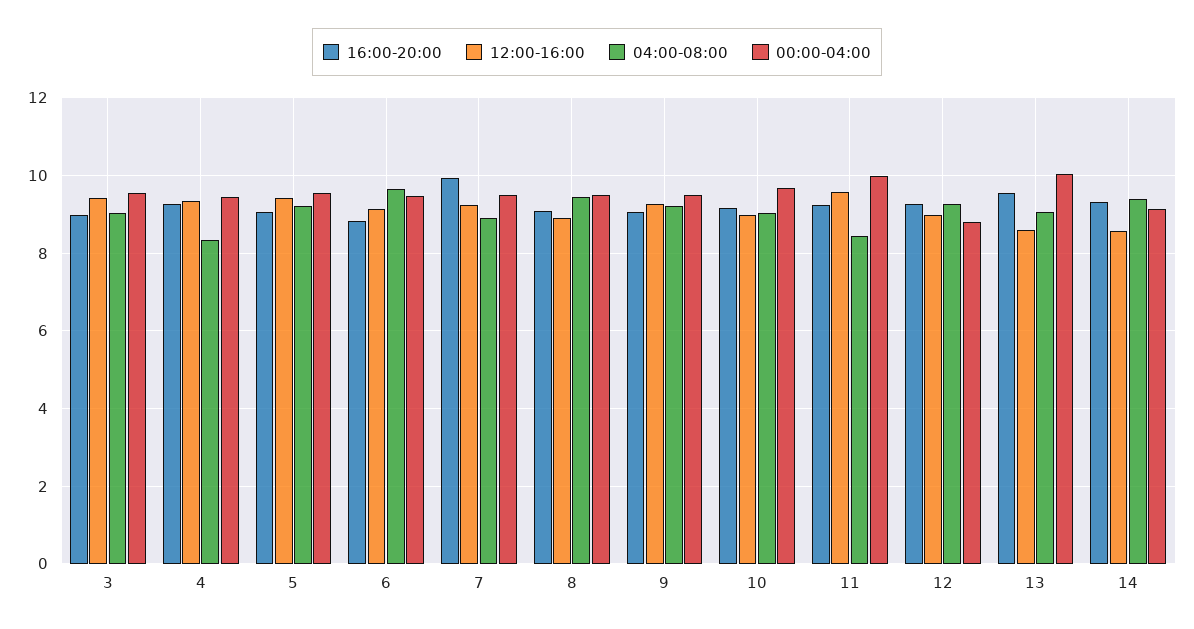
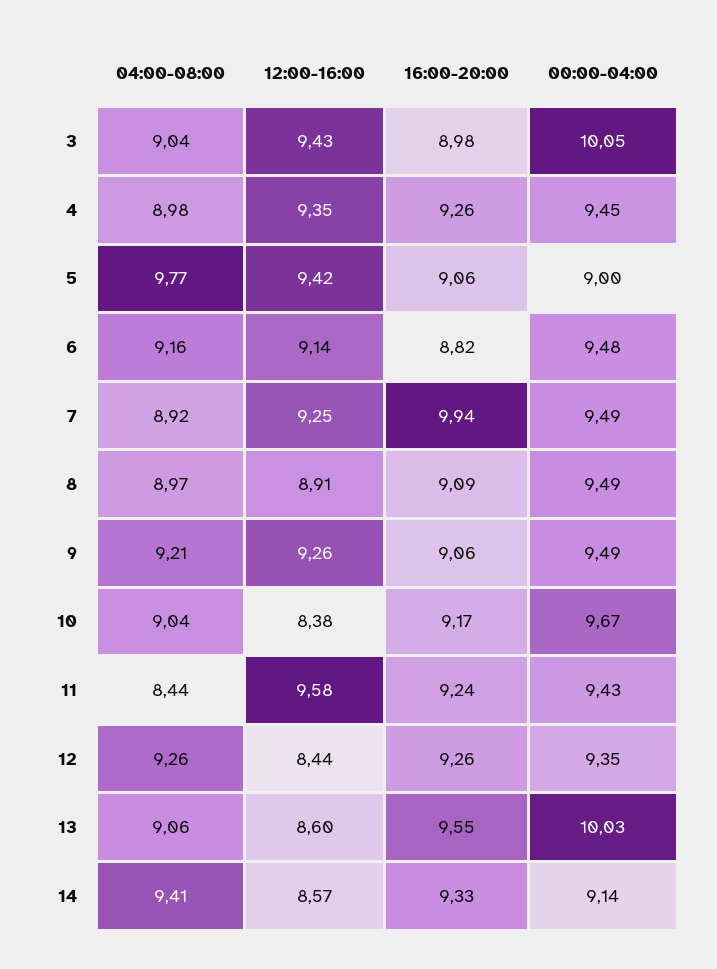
  {
    "16:00-20:00": {
      "3": 8.98,
      "4": 9.26,
      "5": 9.06,
      "6": 8.82,
      "7": 9.94,
      "8": 9.09,
      "9": 9.06,
      "10": 9.17,
      "11": 9.24,
      "12": 9.26,
      "13": 9.55,
      "14": 9.33
    },
    "12:00-16:00": {
      "3": 9.43,
      "4": 9.35,
      "5": 9.42,
      "6": 9.14,
      "7": 9.25,
      "8": 8.91,
      "9": 9.26,
-     "10": 9,
+     "10": 8.38,
      "11": 9.58,
-     "12": 9,
+     "12": 8.44,
      "13": 8.6,
      "14": 8.57
    },
    "04:00-08:00": {
      "3": 9.04,
-     "4": 8.4,
+     "4": 8.98,
-     "5": 9.2,
+     "5": 9.77,
-     "6": 9.6,
+     "6": 9.16,
      "7": 8.92,
-     "8": 9.4,
+     "8": 8.97,
      "9": 9.21,
      "10": 9.04,
      "11": 8.44,
      "12": 9.26,
      "13": 9.06,
      "14": 9.41
    },
    "00:00-04:00": {
-     "3": 9.6,
+     "3": 10.05,
      "4": 9.45,
-     "5": 9.6,
+     "5": 9,
      "6": 9.48,
      "7": 9.49,
      "8": 9.49,
      "9": 9.49,
      "10": 9.67,
-     "11": 10,
+     "11": 9.43,
-     "12": 8.8,
+     "12": 9.35,
      "13": 10.03,
      "14": 9.14
    }
  }

